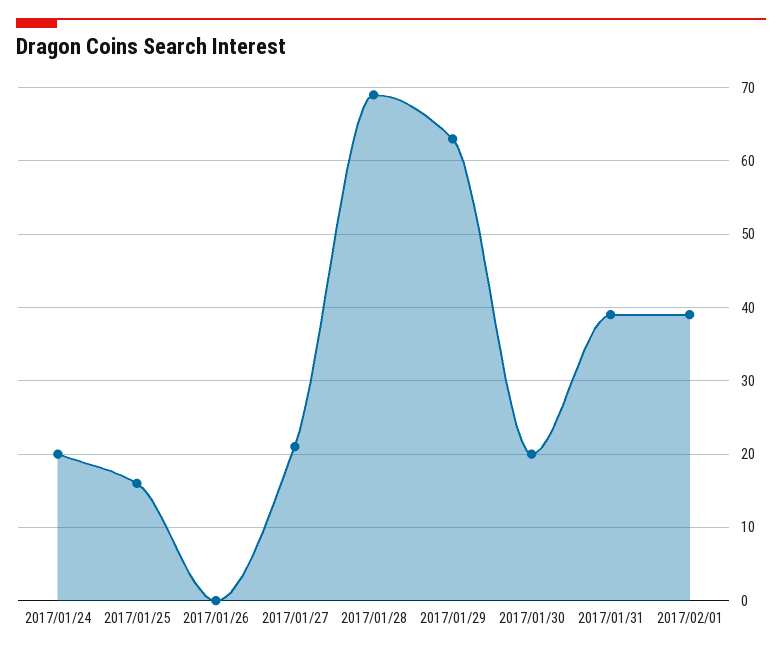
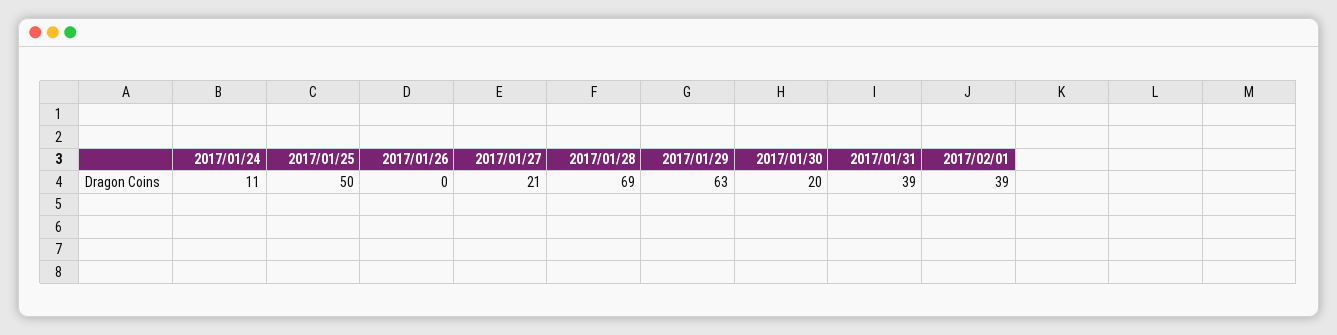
  {
-   "2017/01/24": 20,
+   "2017/01/24": 11,
-   "2017/01/25": 16,
+   "2017/01/25": 50,
    "2017/01/26": 0,
    "2017/01/27": 21,
    "2017/01/28": 69,
    "2017/01/29": 63,
    "2017/01/30": 20,
    "2017/01/31": 39,
    "2017/02/01": 39
  }

